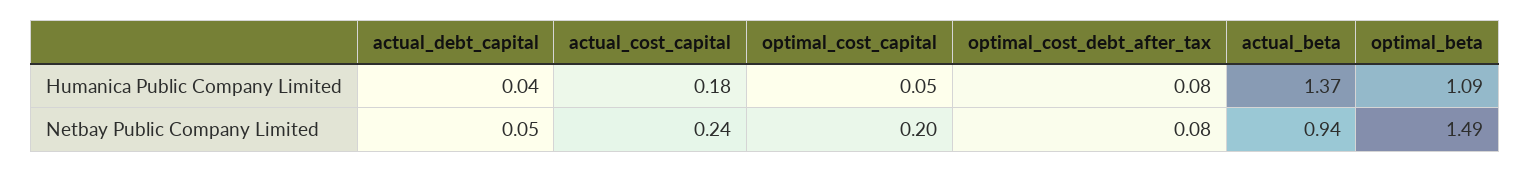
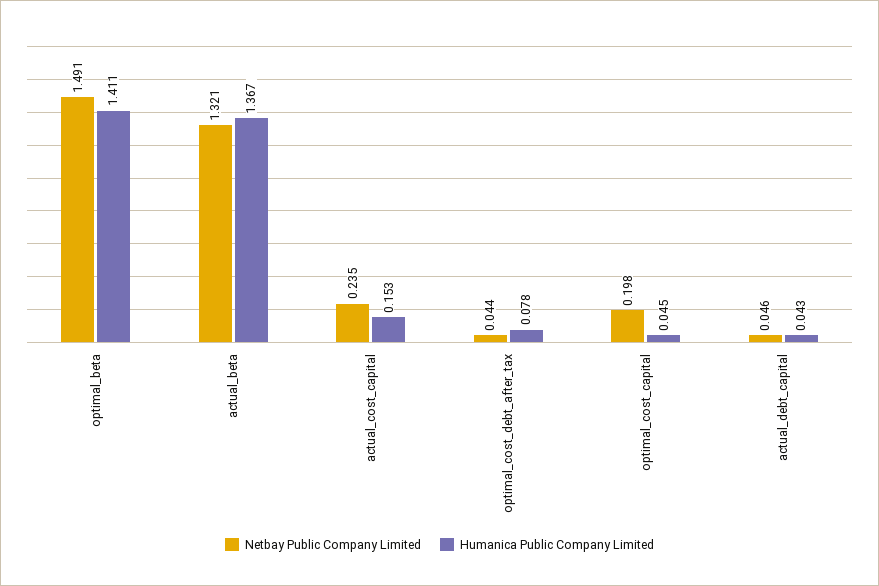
  {
    "Humanica Public Company Limited": {
      "actual_debt_capital": 0.043,
-     "actual_cost_capital": 0.18,
+     "actual_cost_capital": 0.153,
      "optimal_cost_capital": 0.045,
      "optimal_cost_debt_after_tax": 0.078,
      "actual_beta": 1.367,
-     "optimal_beta": 1.09
+     "optimal_beta": 1.411
    },
    "Netbay Public Company Limited": {
      "actual_debt_capital": 0.046,
      "actual_cost_capital": 0.235,
      "optimal_cost_capital": 0.198,
-     "optimal_cost_debt_after_tax": 0.08,
+     "optimal_cost_debt_after_tax": 0.044,
-     "actual_beta": 0.94,
+     "actual_beta": 1.321,
      "optimal_beta": 1.491
    }
  }

